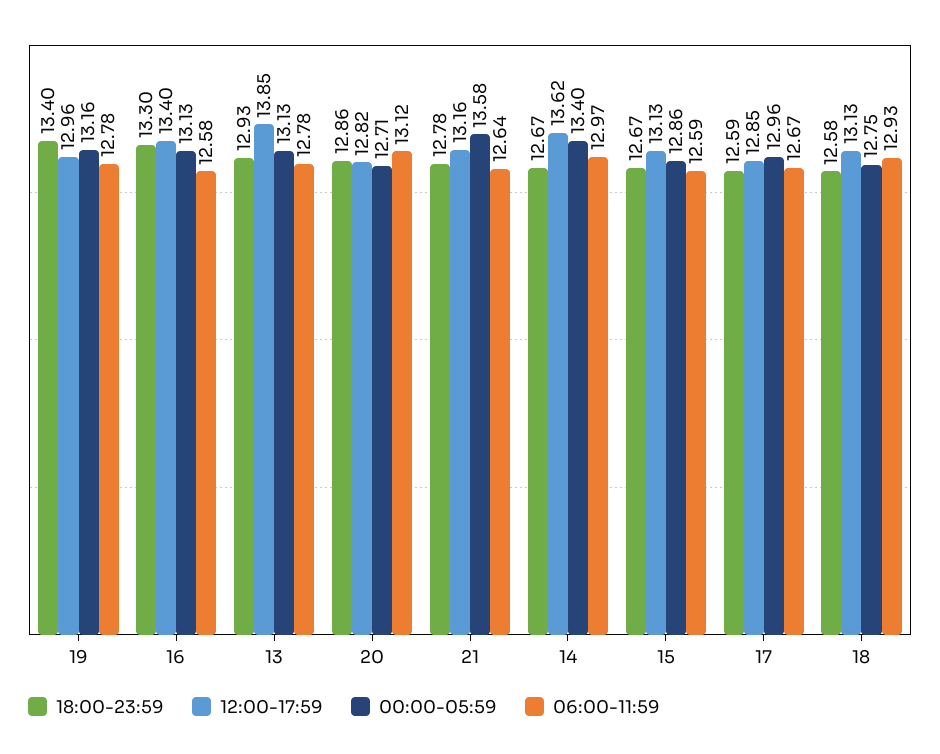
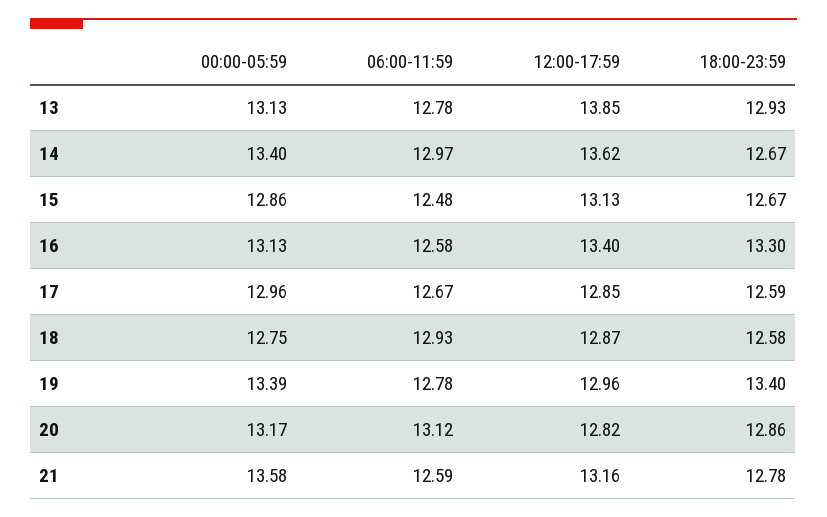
  {
    "18:00-23:59": {
      "19": 13.4,
      "16": 13.3,
      "13": 12.93,
      "20": 12.86,
      "21": 12.78,
      "14": 12.67,
      "15": 12.67,
      "17": 12.59,
      "18": 12.58
    },
    "12:00-17:59": {
      "19": 12.96,
      "16": 13.4,
      "13": 13.85,
      "20": 12.82,
      "21": 13.16,
      "14": 13.62,
      "15": 13.13,
      "17": 12.85,
-     "18": 13.13
+     "18": 12.87
    },
    "00:00-05:59": {
-     "19": 13.16,
+     "19": 13.39,
      "16": 13.13,
      "13": 13.13,
-     "20": 12.71,
+     "20": 13.17,
      "21": 13.58,
      "14": 13.4,
      "15": 12.86,
      "17": 12.96,
      "18": 12.75
    },
    "06:00-11:59": {
      "19": 12.78,
      "16": 12.58,
      "13": 12.78,
      "20": 13.12,
-     "21": 12.64,
+     "21": 12.59,
      "14": 12.97,
-     "15": 12.59,
+     "15": 12.48,
      "17": 12.67,
      "18": 12.93
    }
  }

